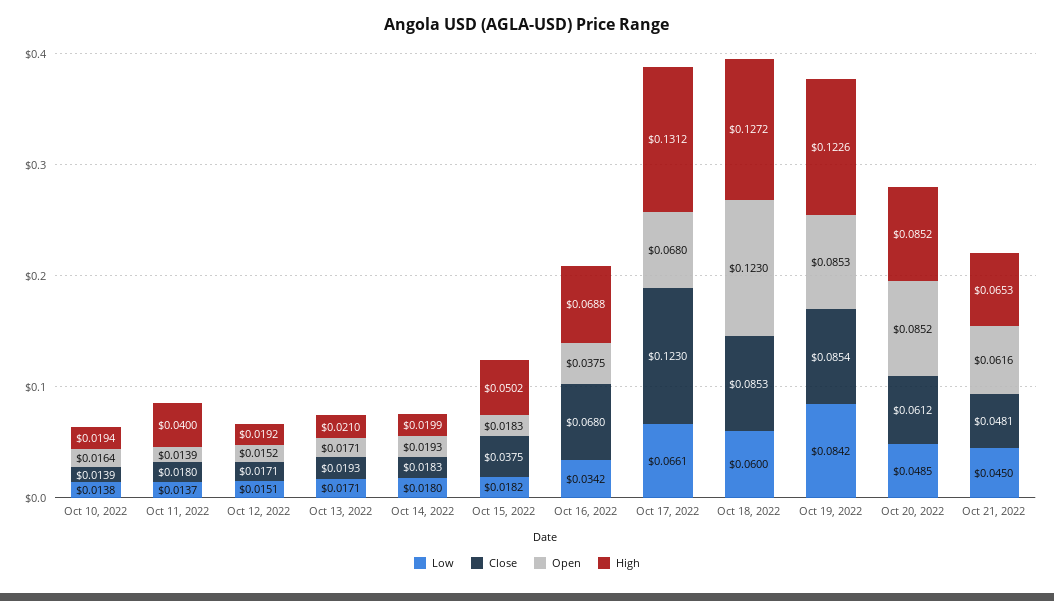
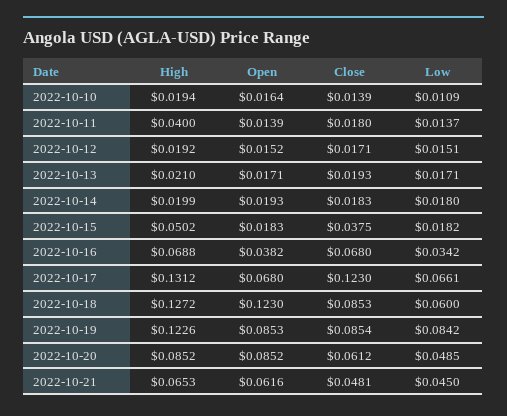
  {
    "Low": {
-     "Oct 10, 2022": 0.0138,
+     "Oct 10, 2022": 0.0109,
      "Oct 11, 2022": 0.0137,
      "Oct 12, 2022": 0.0151,
      "Oct 13, 2022": 0.0171,
      "Oct 14, 2022": 0.018,
      "Oct 15, 2022": 0.0182,
      "Oct 16, 2022": 0.0342,
      "Oct 17, 2022": 0.0661,
      "Oct 18, 2022": 0.06,
      "Oct 19, 2022": 0.0842,
      "Oct 20, 2022": 0.0485,
      "Oct 21, 2022": 0.045
    },
    "Close": {
      "Oct 10, 2022": 0.0139,
      "Oct 11, 2022": 0.018,
      "Oct 12, 2022": 0.0171,
      "Oct 13, 2022": 0.0193,
      "Oct 14, 2022": 0.0183,
      "Oct 15, 2022": 0.0375,
      "Oct 16, 2022": 0.068,
      "Oct 17, 2022": 0.123,
      "Oct 18, 2022": 0.0853,
      "Oct 19, 2022": 0.0854,
      "Oct 20, 2022": 0.0612,
      "Oct 21, 2022": 0.0481
    },
    "Open": {
      "Oct 10, 2022": 0.0164,
      "Oct 11, 2022": 0.0139,
      "Oct 12, 2022": 0.0152,
      "Oct 13, 2022": 0.0171,
      "Oct 14, 2022": 0.0193,
      "Oct 15, 2022": 0.0183,
-     "Oct 16, 2022": 0.0375,
+     "Oct 16, 2022": 0.0382,
      "Oct 17, 2022": 0.068,
      "Oct 18, 2022": 0.123,
      "Oct 19, 2022": 0.0853,
      "Oct 20, 2022": 0.0852,
      "Oct 21, 2022": 0.0616
    },
    "High": {
      "Oct 10, 2022": 0.0194,
      "Oct 11, 2022": 0.04,
      "Oct 12, 2022": 0.0192,
      "Oct 13, 2022": 0.021,
      "Oct 14, 2022": 0.0199,
      "Oct 15, 2022": 0.0502,
      "Oct 16, 2022": 0.0688,
      "Oct 17, 2022": 0.1312,
      "Oct 18, 2022": 0.1272,
      "Oct 19, 2022": 0.1226,
      "Oct 20, 2022": 0.0852,
      "Oct 21, 2022": 0.0653
    }
  }

